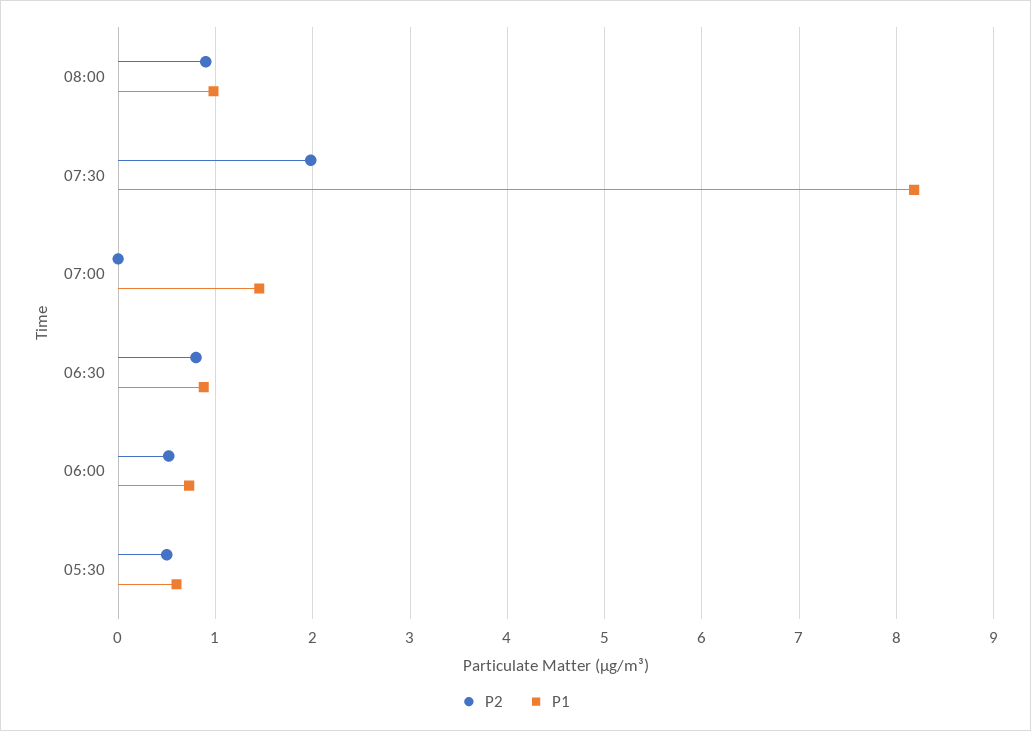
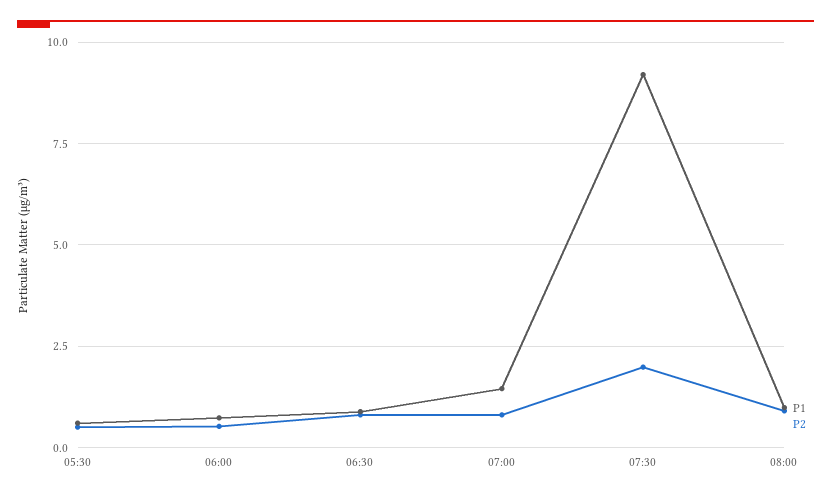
  {
    "P2": {
      "08:00": 0.9,
      "07:30": 2,
-     "07:00": 0,
+     "07:00": 0.75,
      "06:30": 0.8,
      "06:00": 0.5,
      "05:30": 0.5
    },
    "P1": {
      "08:00": 1,
-     "07:30": 8.2,
+     "07:30": 9.25,
      "07:00": 1.5,
      "06:30": 0.9,
      "06:00": 0.7,
      "05:30": 0.6
    }
  }

